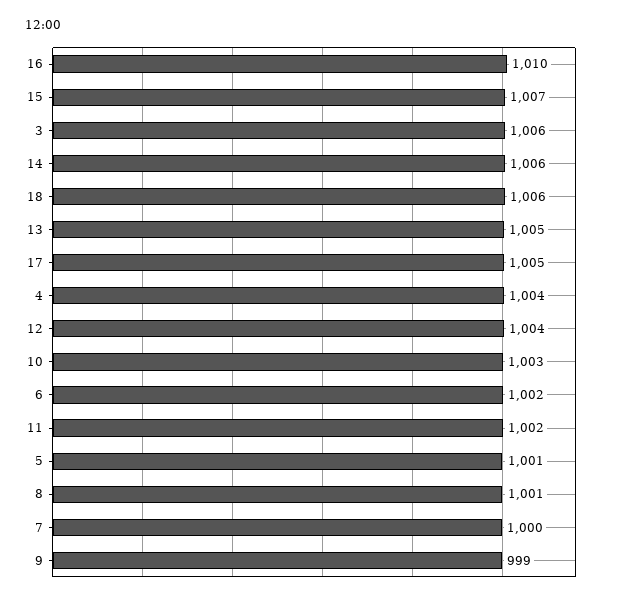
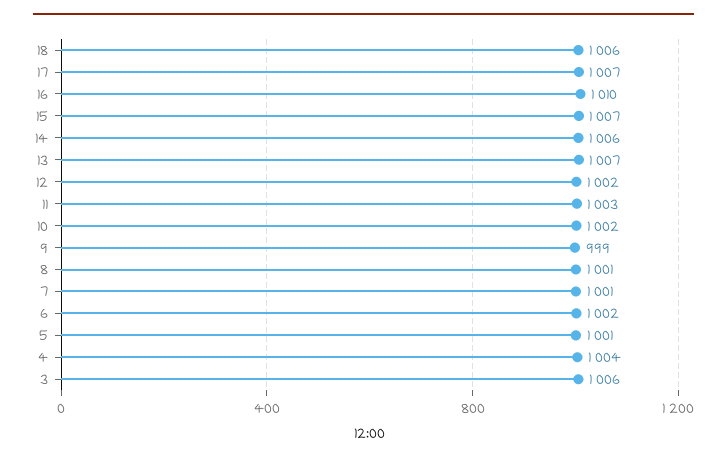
  {
    "16": 1010,
    "15": 1007,
    "3": 1006,
    "14": 1006,
    "18": 1006,
-   "13": 1005,
+   "13": 1007,
-   "17": 1005,
+   "17": 1007,
    "4": 1004,
-   "12": 1004,
+   "12": 1002,
-   "10": 1003,
+   "10": 1002,
    "6": 1002,
-   "11": 1002,
+   "11": 1003,
    "5": 1001,
    "8": 1001,
-   "7": 1000,
+   "7": 1001,
    "9": 999
  }

